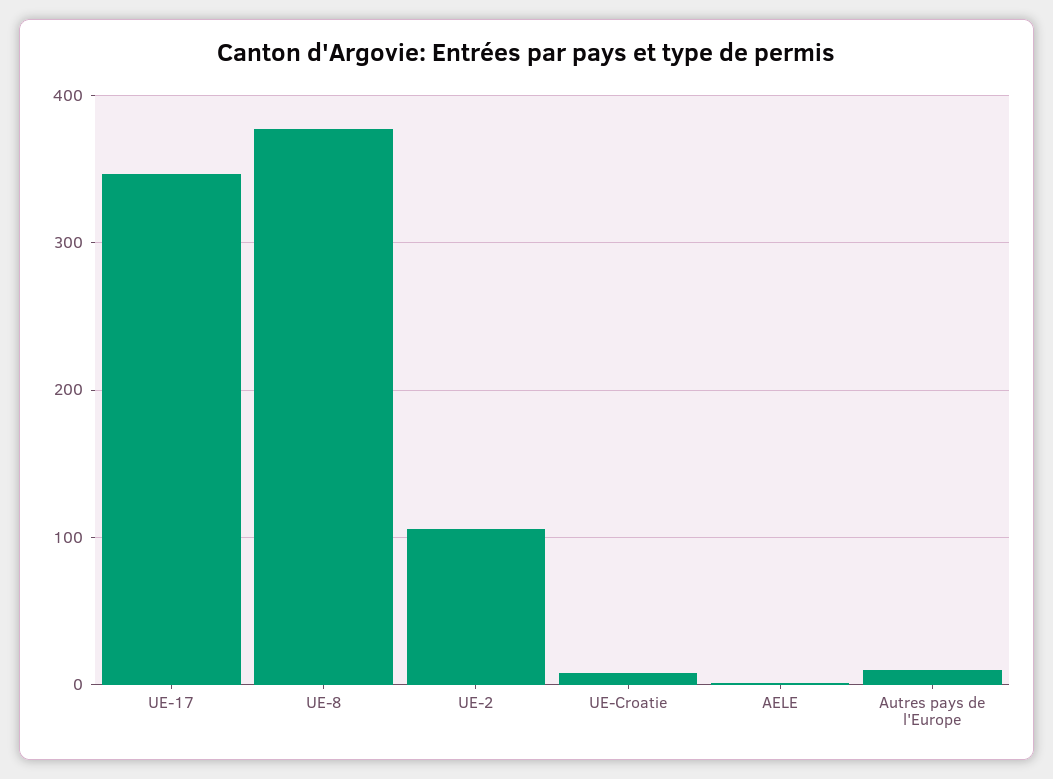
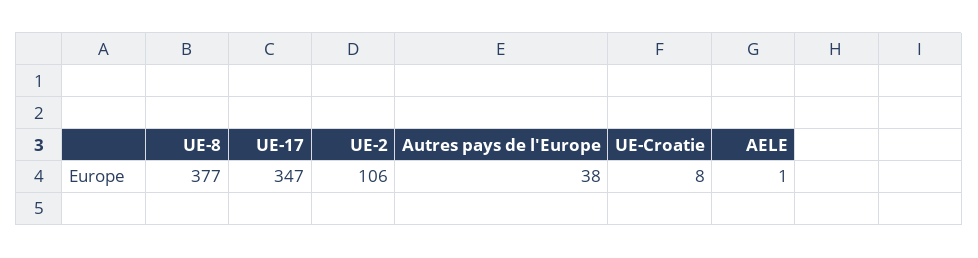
  {
    "UE-17": 347,
    "UE-8": 377,
    "UE-2": 106,
    "UE-Croatie": 8,
    "AELE": 1,
-   "Autres pays de l'Europe": 10
+   "Autres pays de l'Europe": 38
  }

